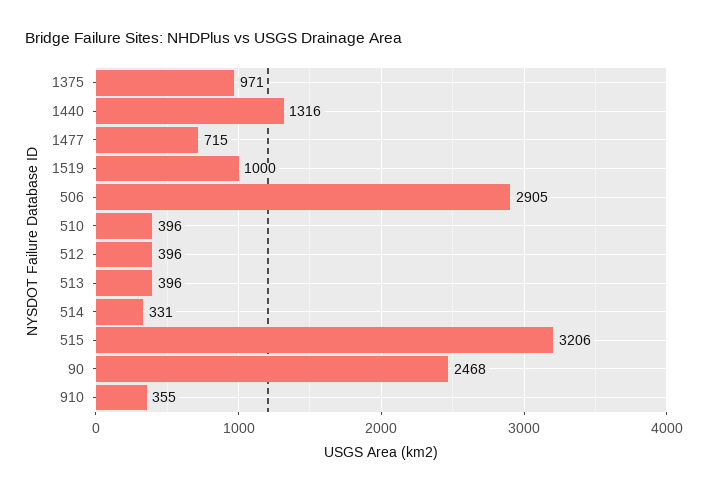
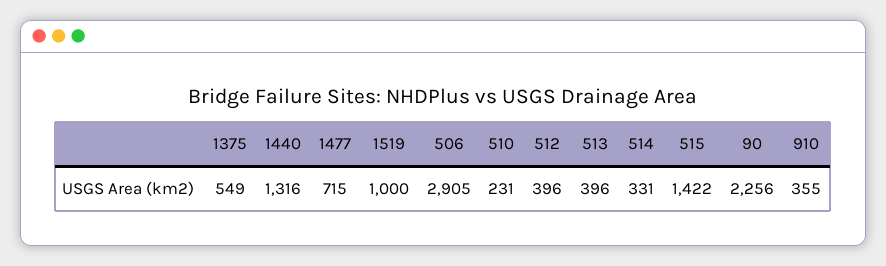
  {
-   "1375": 971,
+   "1375": 549,
    "1440": 1316,
    "1477": 715,
    "1519": 1000,
    "506": 2905,
-   "510": 396,
+   "510": 231,
    "512": 396,
    "513": 396,
    "514": 331,
-   "515": 3206,
+   "515": 1422,
-   "90": 2468,
+   "90": 2256,
    "910": 355
  }

